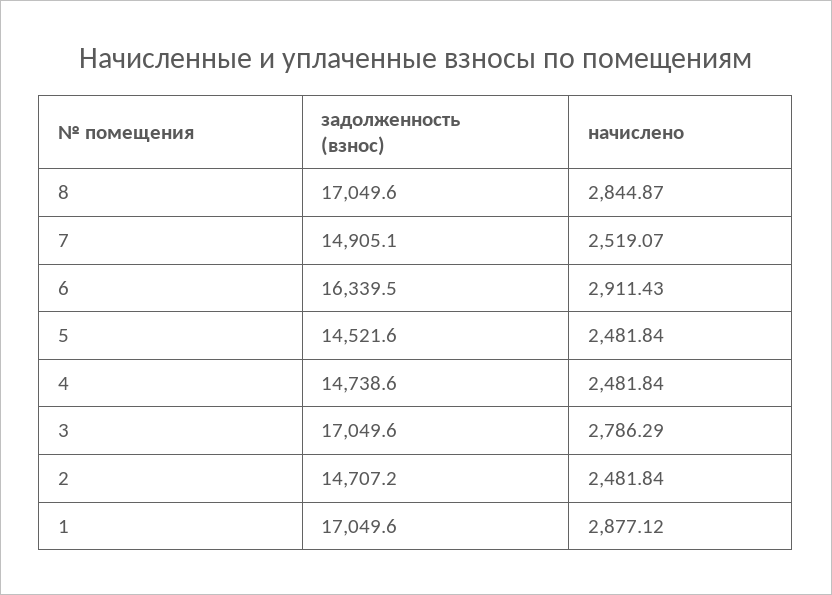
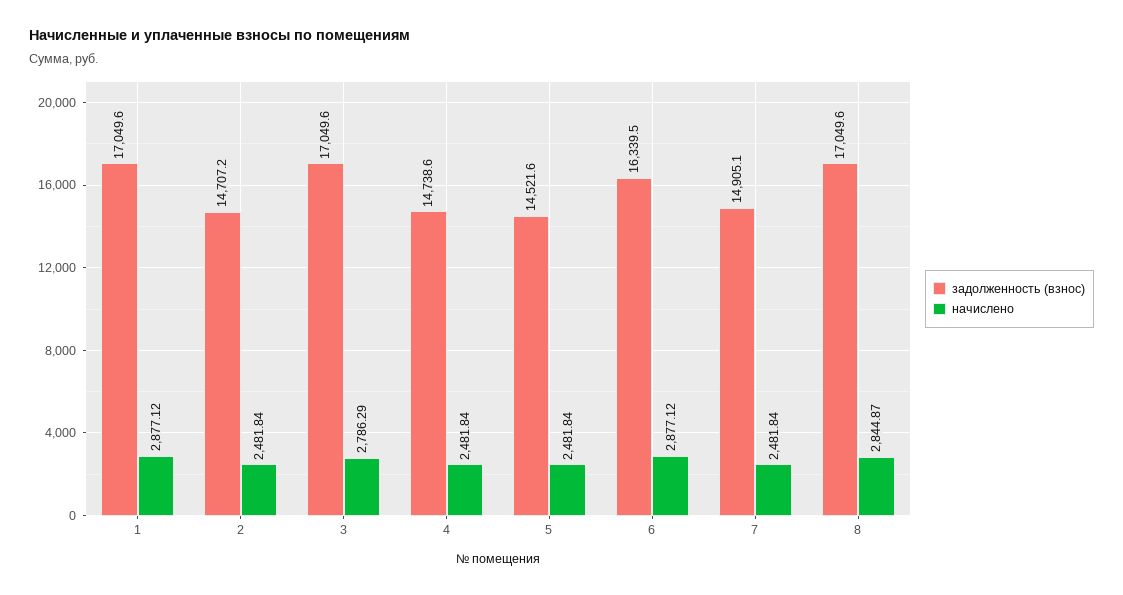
  {
    "задолженность (взнос)": {
      "8": 17049.6,
      "7": 14905.1,
      "6": 16339.5,
      "5": 14521.6,
      "4": 14738.6,
      "3": 17049.6,
      "2": 14707.2,
      "1": 17049.6
    },
    "начислено": {
      "8": 2844.87,
-     "7": 2519.07,
+     "7": 2481.84,
-     "6": 2911.43,
+     "6": 2877.12,
      "5": 2481.84,
      "4": 2481.84,
      "3": 2786.29,
      "2": 2481.84,
      "1": 2877.12
    }
  }

